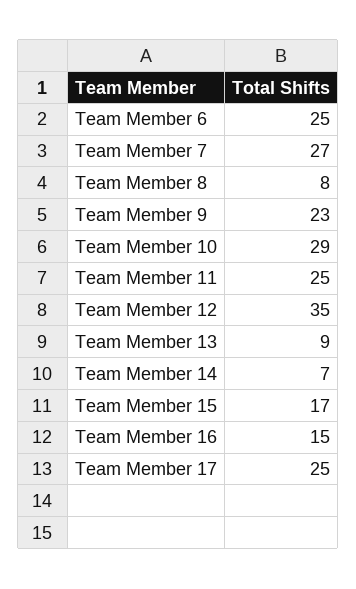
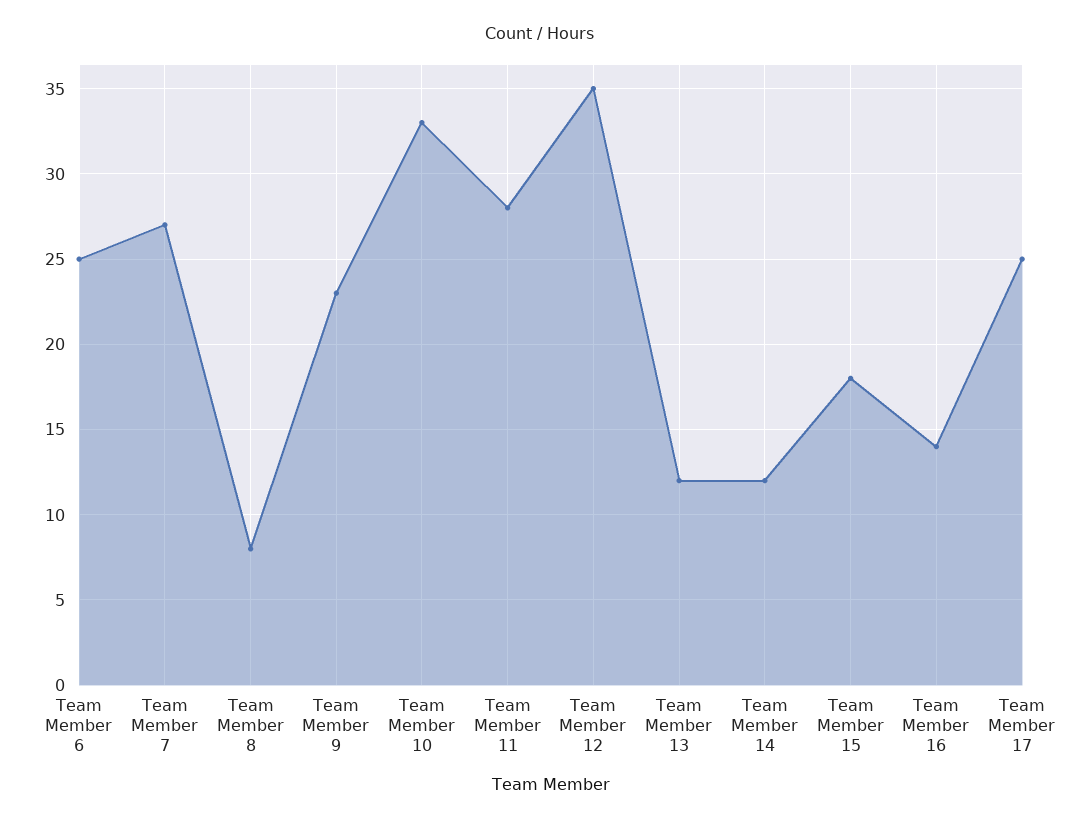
  {
    "Team Member 6": 25,
    "Team Member 7": 27,
    "Team Member 8": 8,
    "Team Member 9": 23,
-   "Team Member 10": 29,
+   "Team Member 10": 33,
-   "Team Member 11": 25,
+   "Team Member 11": 28,
    "Team Member 12": 35,
-   "Team Member 13": 9,
+   "Team Member 13": 12,
-   "Team Member 14": 7,
+   "Team Member 14": 12,
-   "Team Member 15": 17,
+   "Team Member 15": 18,
-   "Team Member 16": 15,
+   "Team Member 16": 14,
    "Team Member 17": 25
  }

